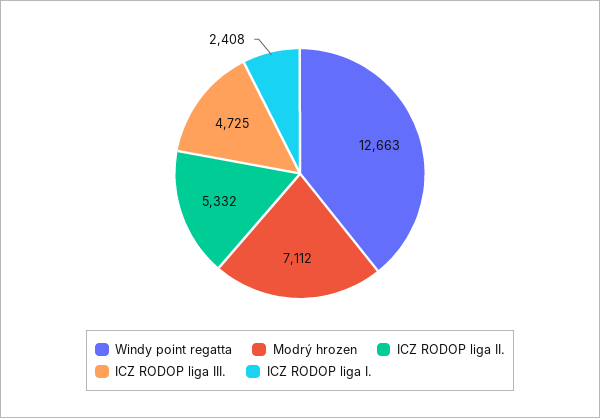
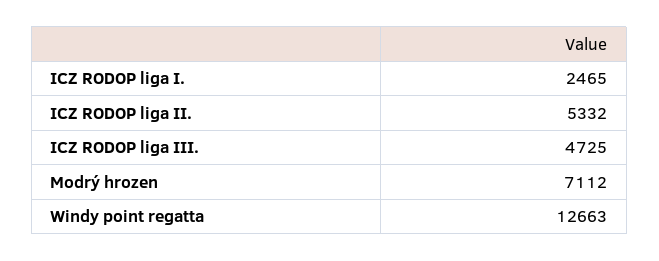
  {
    "Windy point regatta": 12663,
    "Modrý hrozen": 7112,
    "ICZ RODOP liga II.": 5332,
    "ICZ RODOP liga III.": 4725,
-   "ICZ RODOP liga I.": 2408
+   "ICZ RODOP liga I.": 2465
  }

